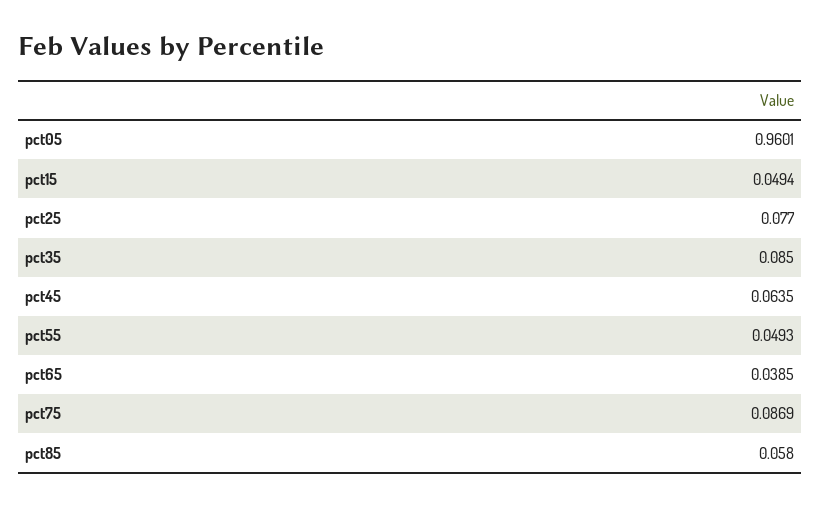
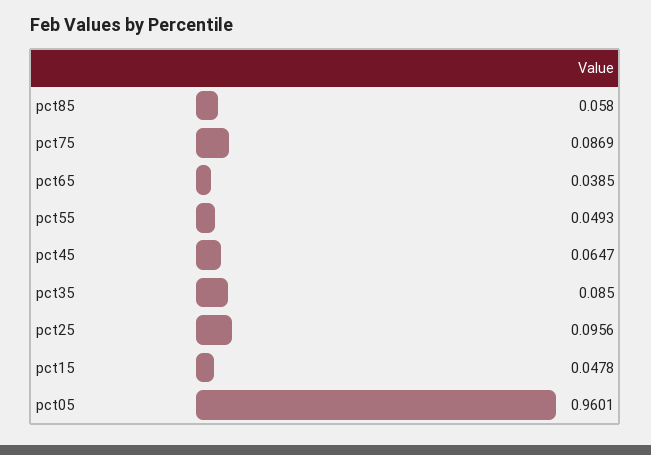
  {
    "pct05": 0.9601,
-   "pct15": 0.0494,
+   "pct15": 0.0478,
-   "pct25": 0.077,
+   "pct25": 0.0956,
    "pct35": 0.085,
-   "pct45": 0.0635,
+   "pct45": 0.0647,
    "pct55": 0.0493,
    "pct65": 0.0385,
    "pct75": 0.0869,
    "pct85": 0.058
  }

